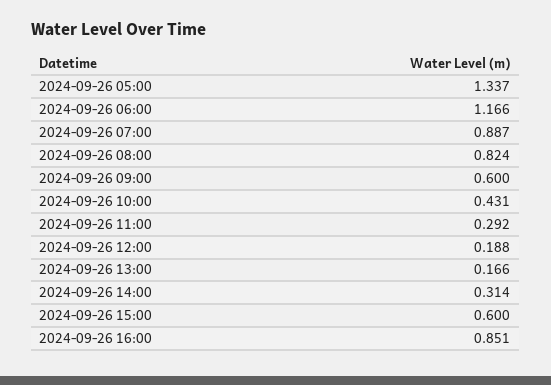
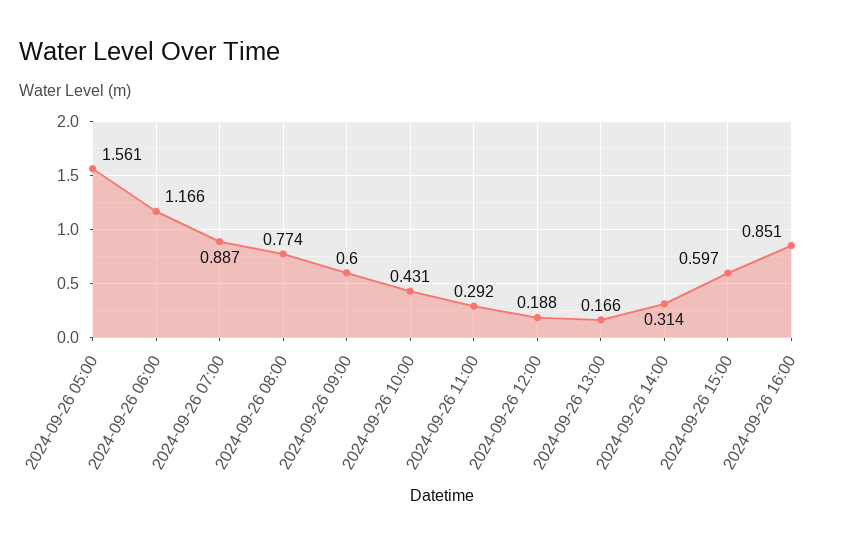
  {
-   "2024-09-26 05:00": 1.337,
+   "2024-09-26 05:00": 1.561,
    "2024-09-26 06:00": 1.166,
    "2024-09-26 07:00": 0.887,
-   "2024-09-26 08:00": 0.824,
+   "2024-09-26 08:00": 0.774,
    "2024-09-26 09:00": 0.6,
    "2024-09-26 10:00": 0.431,
    "2024-09-26 11:00": 0.292,
    "2024-09-26 12:00": 0.188,
    "2024-09-26 13:00": 0.166,
    "2024-09-26 14:00": 0.314,
-   "2024-09-26 15:00": 0.6,
+   "2024-09-26 15:00": 0.597,
    "2024-09-26 16:00": 0.851
  }

